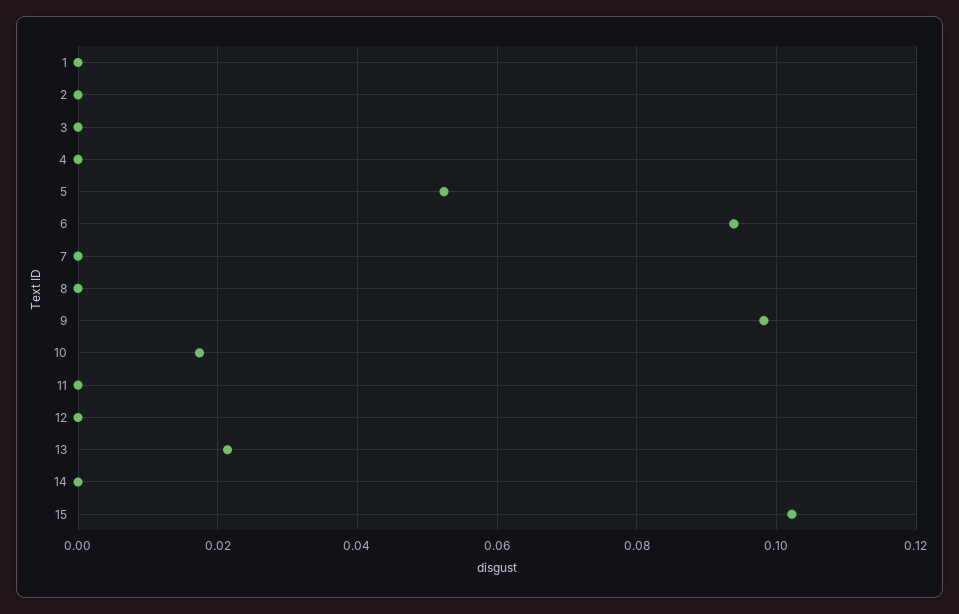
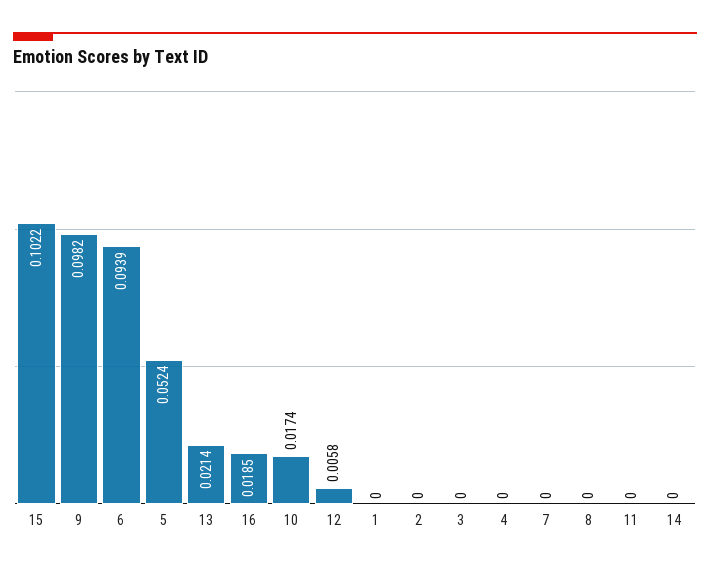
  {
    "1": 0,
    "2": 0,
    "3": 0,
    "4": 0,
    "5": 0.0524,
    "6": 0.0939,
    "7": 0,
    "8": 0,
    "9": 0.0982,
    "10": 0.0174,
    "11": 0,
-   "12": 0,
+   "12": 0.0058,
    "13": 0.0214,
    "14": 0,
-   "15": 0.1022
+   "15": 0.1022,
+   "16": 0.0185
  }

